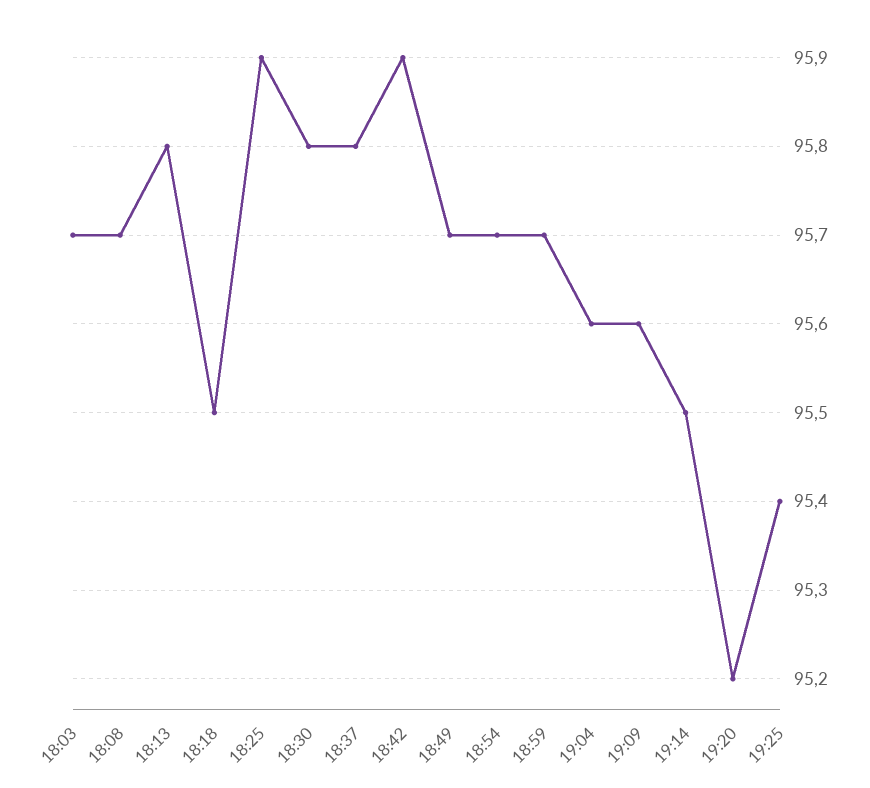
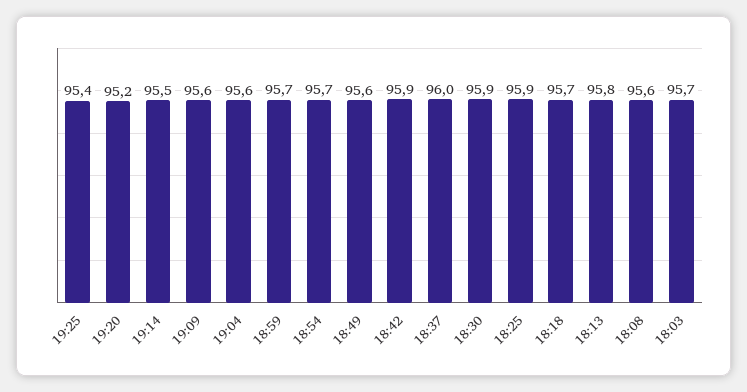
  {
    "18:03": 95.7,
-   "18:08": 95.7,
+   "18:08": 95.6,
    "18:13": 95.8,
-   "18:18": 95.5,
+   "18:18": 95.7,
    "18:25": 95.9,
-   "18:30": 95.8,
+   "18:30": 95.9,
-   "18:37": 95.8,
+   "18:37": 96,
    "18:42": 95.9,
-   "18:49": 95.7,
+   "18:49": 95.6,
    "18:54": 95.7,
    "18:59": 95.7,
    "19:04": 95.6,
    "19:09": 95.6,
    "19:14": 95.5,
    "19:20": 95.2,
    "19:25": 95.4
  }

